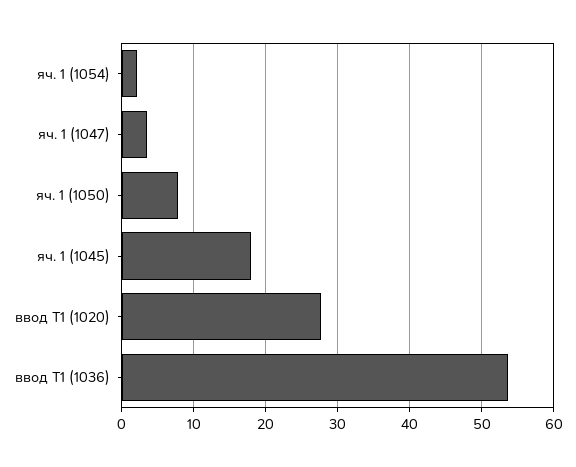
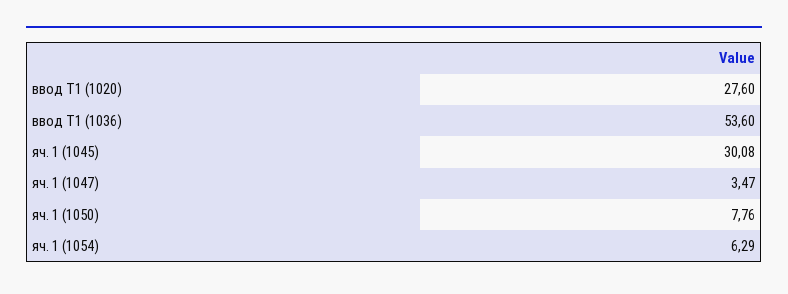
  {
-   "яч. 1 (1054)": 2,
+   "яч. 1 (1054)": 6.29,
    "яч. 1 (1047)": 3.47,
    "яч. 1 (1050)": 7.76,
-   "яч. 1 (1045)": 18,
+   "яч. 1 (1045)": 30.08,
    "ввод Т1 (1020)": 27.6,
    "ввод Т1 (1036)": 53.6
  }

